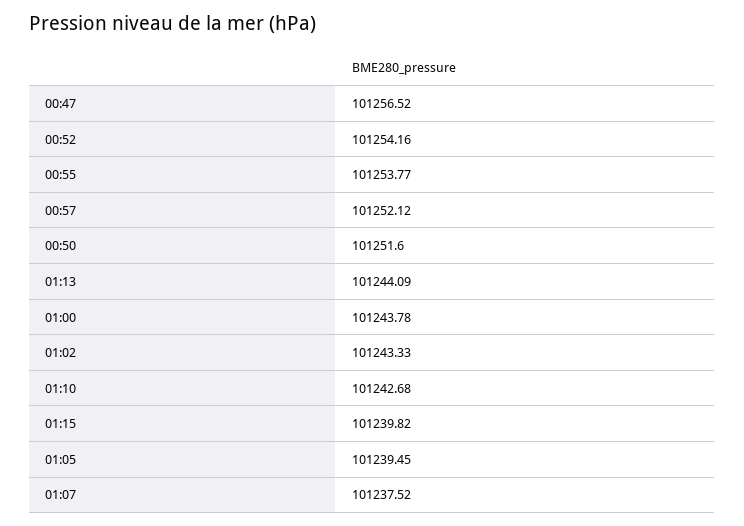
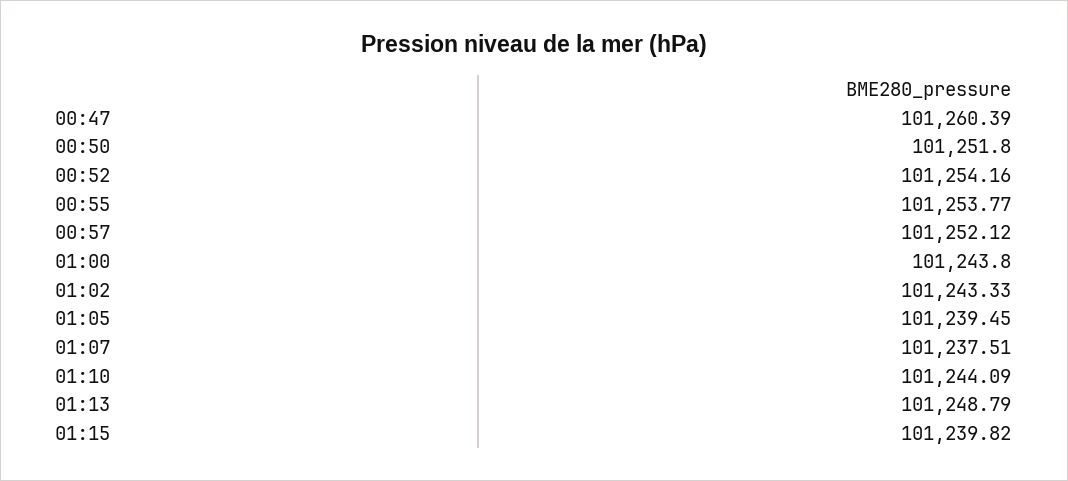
  {
-   "00:47": 101256.52,
+   "00:47": 101260.39,
    "00:52": 101254.16,
    "00:55": 101253.77,
    "00:57": 101252.12,
-   "00:50": 101251.6,
+   "00:50": 101251.8,
-   "01:13": 101244.09,
+   "01:13": 101248.79,
-   "01:00": 101243.78,
+   "01:00": 101243.8,
    "01:02": 101243.33,
-   "01:10": 101242.68,
+   "01:10": 101244.09,
    "01:15": 101239.82,
    "01:05": 101239.45,
-   "01:07": 101237.52
+   "01:07": 101237.51
  }

